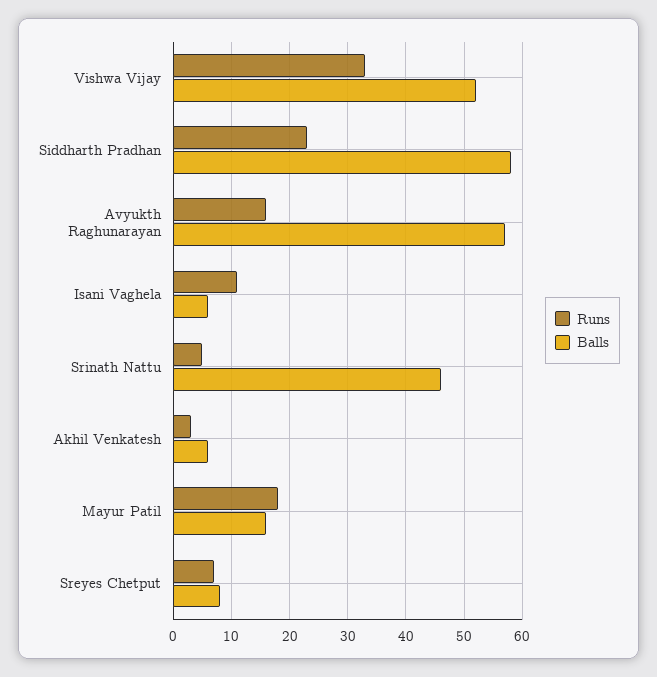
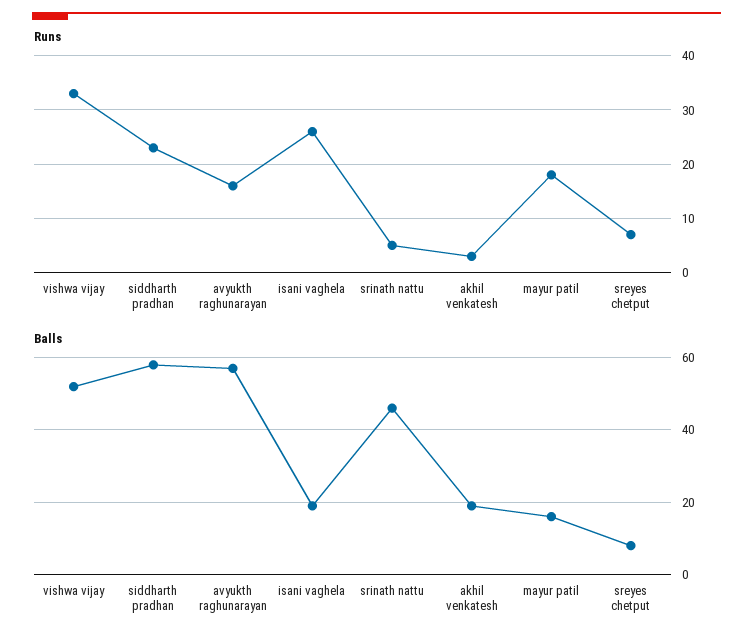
  {
    "Runs": {
      "Vishwa Vijay": 35,
      "Siddharth Pradhan": 25,
      "Avyukth Raghunarayan": 15,
-     "Isani Vaghela": 10,
+     "Isani Vaghela": 25,
      "Srinath Nattu": 5,
      "Akhil Venkatesh": 5,
      "Mayur Patil": 20,
      "Sreyes Chetput": 5
    },
    "Balls": {
      "Vishwa Vijay": 50,
      "Siddharth Pradhan": 60,
      "Avyukth Raghunarayan": 55,
-     "Isani Vaghela": 5,
+     "Isani Vaghela": 20,
      "Srinath Nattu": 45,
-     "Akhil Venkatesh": 5,
+     "Akhil Venkatesh": 20,
      "Mayur Patil": 15,
      "Sreyes Chetput": 10
    }
  }

